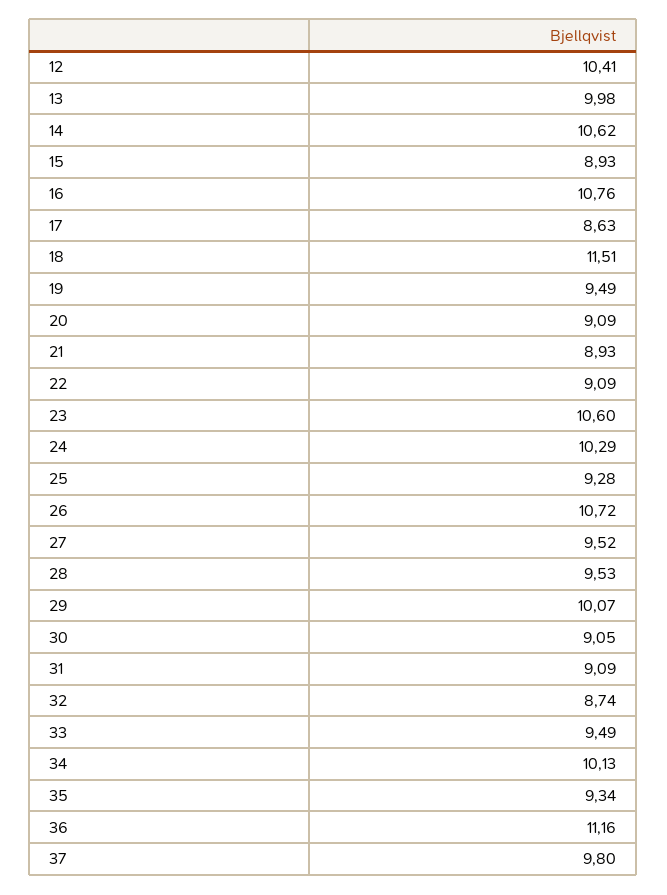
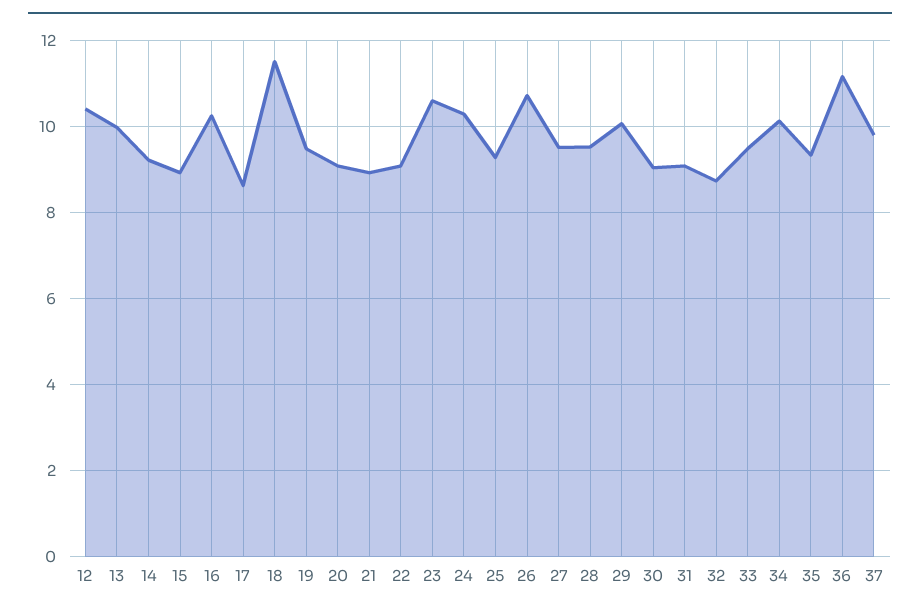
  {
    "12": 10.41,
    "13": 9.98,
-   "14": 10.62,
+   "14": 9.2,
    "15": 8.93,
-   "16": 10.76,
+   "16": 10.2,
    "17": 8.63,
    "18": 11.51,
    "19": 9.49,
    "20": 9.09,
    "21": 8.93,
    "22": 9.09,
    "23": 10.6,
    "24": 10.29,
    "25": 9.28,
    "26": 10.72,
    "27": 9.52,
    "28": 9.53,
    "29": 10.07,
    "30": 9.05,
    "31": 9.09,
    "32": 8.74,
    "33": 9.49,
    "34": 10.13,
    "35": 9.34,
    "36": 11.16,
    "37": 9.8
  }

